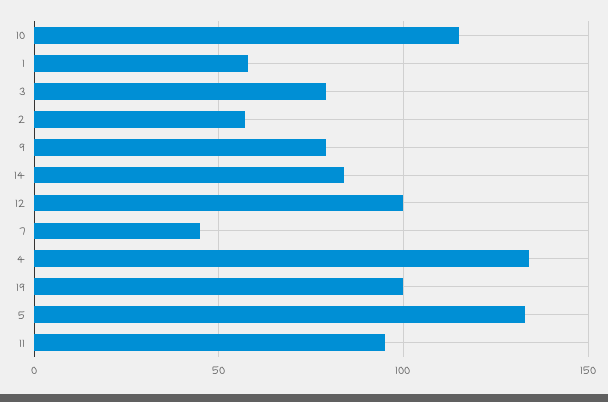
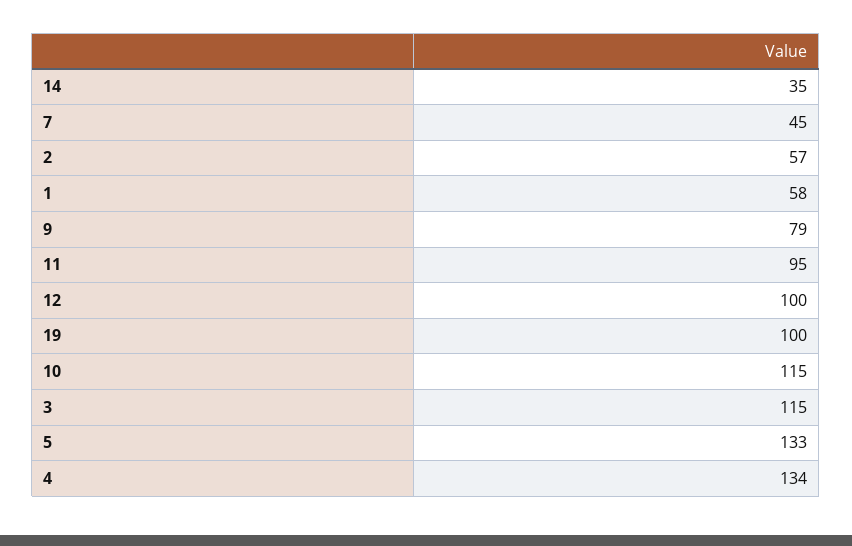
  {
    "10": 115,
    "1": 58,
-   "3": 80,
+   "3": 115,
    "2": 57,
    "9": 79,
-   "14": 85,
+   "14": 35,
    "12": 100,
    "7": 45,
    "4": 134,
    "19": 100,
    "5": 133,
    "11": 95
  }

